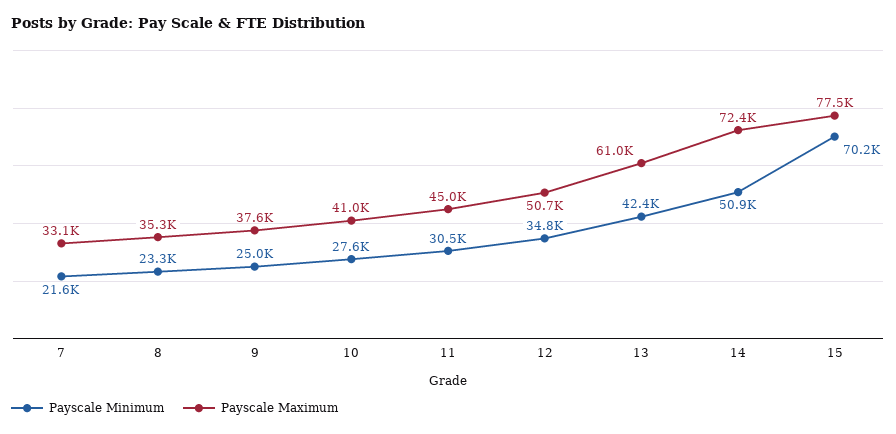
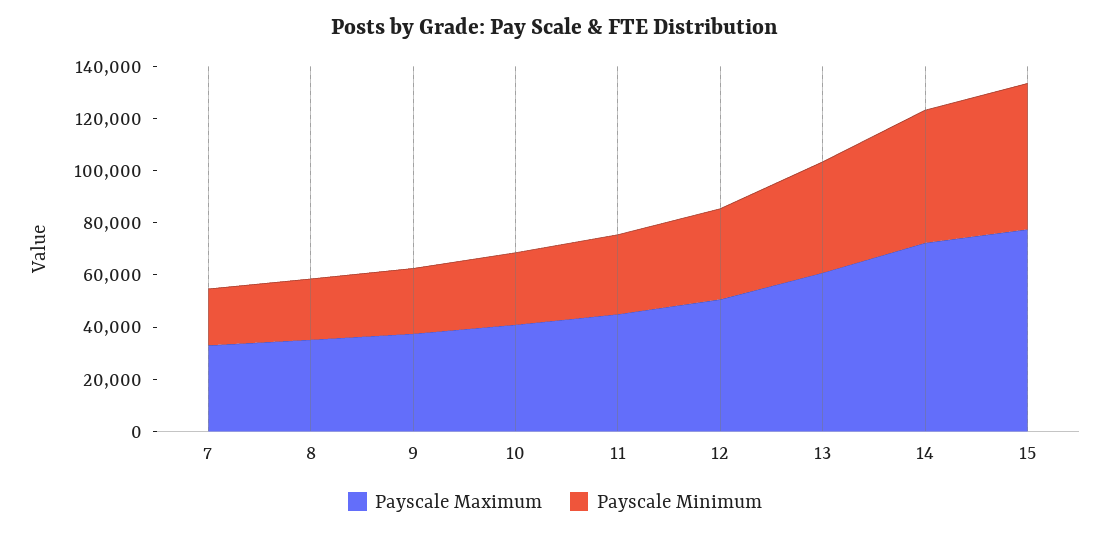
  {
    "Payscale Minimum": {
      "7": 21600,
      "8": 23300,
      "9": 25000,
      "10": 27600,
      "11": 30500,
      "12": 34800,
      "13": 42400,
      "14": 50900,
-     "15": 70200
+     "15": 55000
    },
    "Payscale Maximum": {
      "7": 33100,
      "8": 35300,
      "9": 37600,
      "10": 41000,
      "11": 45000,
      "12": 50700,
      "13": 61000,
      "14": 72400,
      "15": 77500
    }
  }

